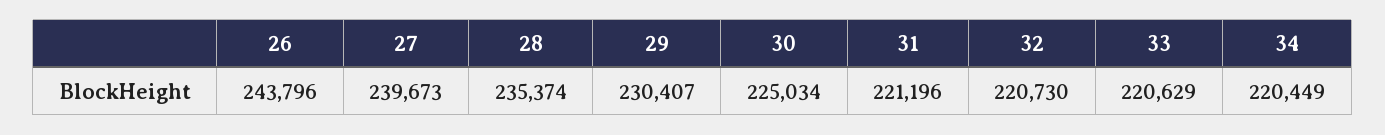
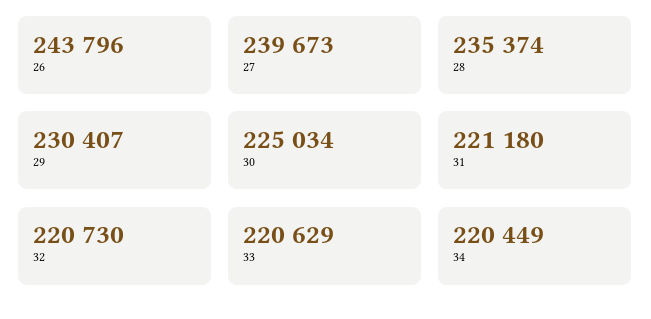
  {
    "26": 243796,
    "27": 239673,
    "28": 235374,
    "29": 230407,
    "30": 225034,
-   "31": 221196,
+   "31": 221180,
    "32": 220730,
    "33": 220629,
    "34": 220449
  }

